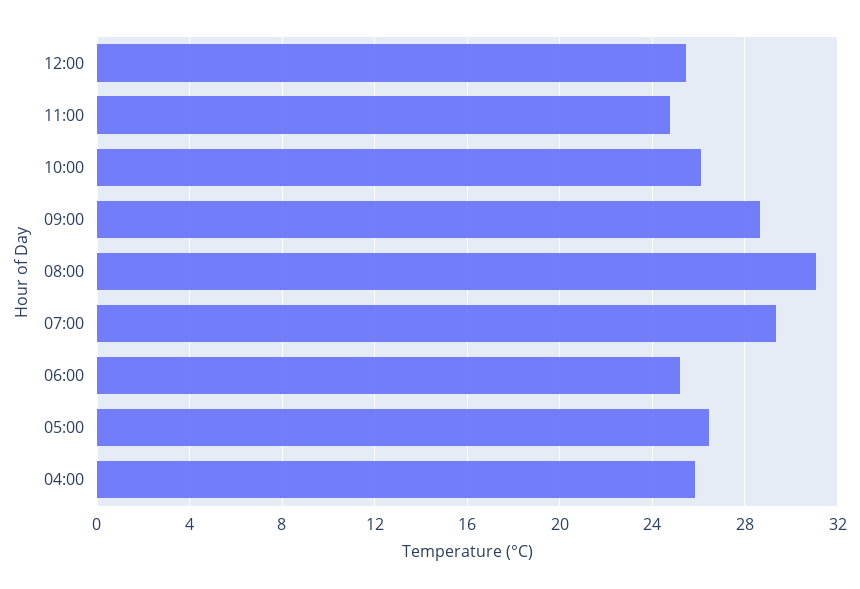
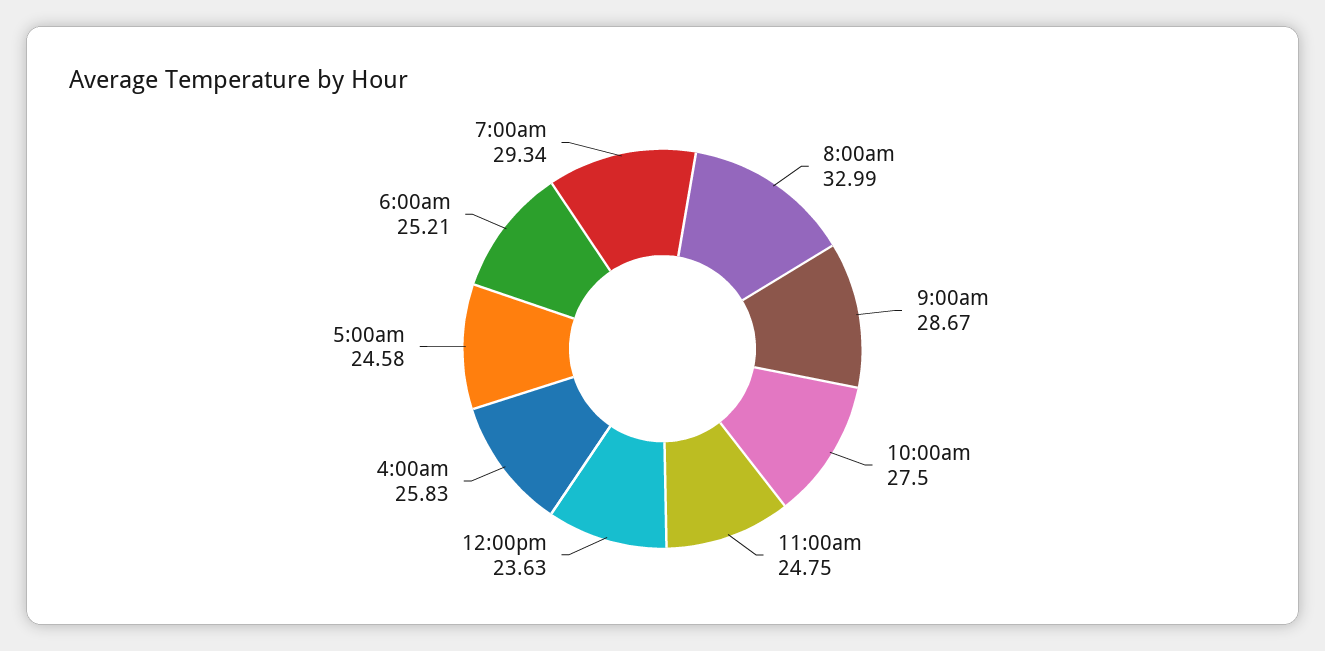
  {
-   "12:00": 25.5,
+   "12:00": 23.63,
    "11:00": 24.75,
-   "10:00": 26,
+   "10:00": 27.5,
    "09:00": 28.67,
-   "08:00": 31,
+   "08:00": 32.99,
    "07:00": 29.34,
    "06:00": 25.21,
-   "05:00": 26.5,
+   "05:00": 24.58,
    "04:00": 25.83
  }

